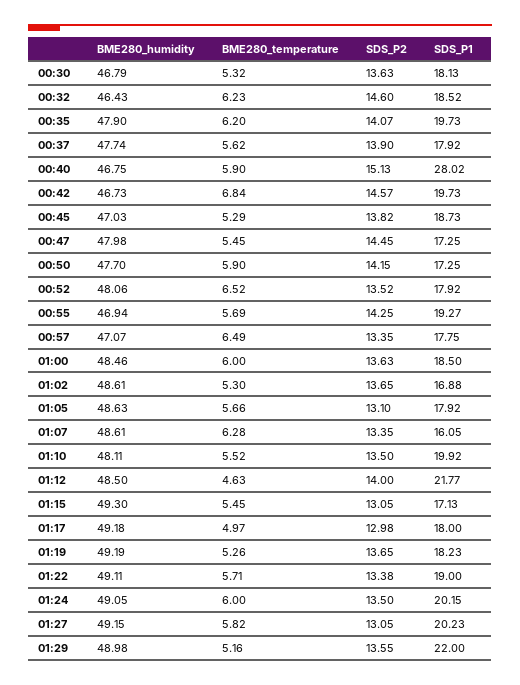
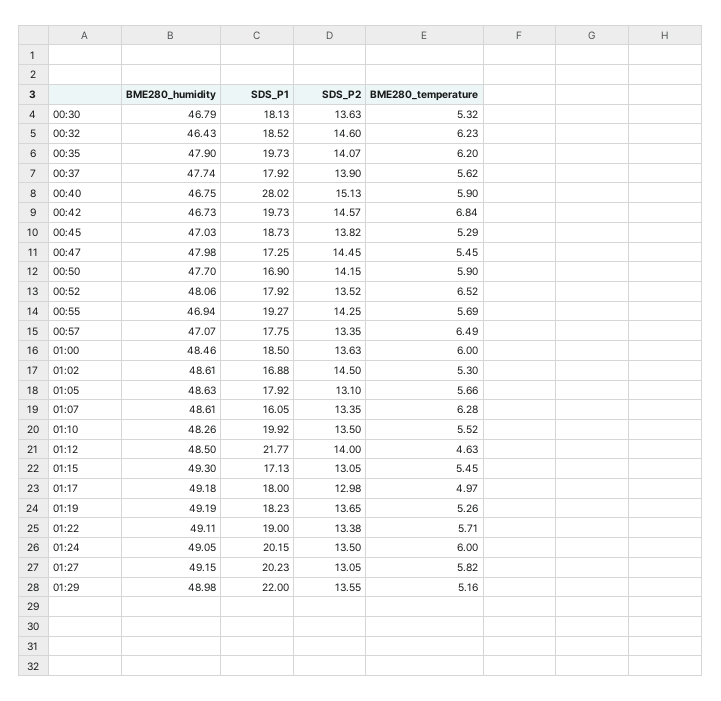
  {
    "BME280_humidity": {
      "00:30": 46.79,
      "00:32": 46.43,
      "00:35": 47.9,
      "00:37": 47.74,
      "00:40": 46.75,
      "00:42": 46.73,
      "00:45": 47.03,
      "00:47": 47.98,
      "00:50": 47.7,
      "00:52": 48.06,
      "00:55": 46.94,
      "00:57": 47.07,
      "01:00": 48.46,
      "01:02": 48.61,
      "01:05": 48.63,
      "01:07": 48.61,
-     "01:10": 48.11,
+     "01:10": 48.26,
      "01:12": 48.5,
      "01:15": 49.3,
      "01:17": 49.18,
      "01:19": 49.19,
      "01:22": 49.11,
      "01:24": 49.05,
      "01:27": 49.15,
      "01:29": 48.98
    },
    "BME280_temperature": {
      "00:30": 5.32,
      "00:32": 6.23,
      "00:35": 6.2,
      "00:37": 5.62,
      "00:40": 5.9,
      "00:42": 6.84,
      "00:45": 5.29,
      "00:47": 5.45,
      "00:50": 5.9,
      "00:52": 6.52,
      "00:55": 5.69,
      "00:57": 6.49,
      "01:00": 6,
      "01:02": 5.3,
      "01:05": 5.66,
      "01:07": 6.28,
      "01:10": 5.52,
      "01:12": 4.63,
      "01:15": 5.45,
      "01:17": 4.97,
      "01:19": 5.26,
      "01:22": 5.71,
      "01:24": 6,
      "01:27": 5.82,
      "01:29": 5.16
    },
    "SDS_P2": {
      "00:30": 13.63,
      "00:32": 14.6,
      "00:35": 14.07,
      "00:37": 13.9,
      "00:40": 15.13,
      "00:42": 14.57,
      "00:45": 13.82,
      "00:47": 14.45,
      "00:50": 14.15,
      "00:52": 13.52,
      "00:55": 14.25,
      "00:57": 13.35,
      "01:00": 13.63,
-     "01:02": 13.65,
+     "01:02": 14.5,
      "01:05": 13.1,
      "01:07": 13.35,
      "01:10": 13.5,
      "01:12": 14,
      "01:15": 13.05,
      "01:17": 12.98,
      "01:19": 13.65,
      "01:22": 13.38,
      "01:24": 13.5,
      "01:27": 13.05,
      "01:29": 13.55
    },
    "SDS_P1": {
      "00:30": 18.13,
      "00:32": 18.52,
      "00:35": 19.73,
      "00:37": 17.92,
      "00:40": 28.02,
      "00:42": 19.73,
      "00:45": 18.73,
      "00:47": 17.25,
-     "00:50": 17.25,
+     "00:50": 16.9,
      "00:52": 17.92,
      "00:55": 19.27,
      "00:57": 17.75,
      "01:00": 18.5,
      "01:02": 16.88,
      "01:05": 17.92,
      "01:07": 16.05,
      "01:10": 19.92,
      "01:12": 21.77,
      "01:15": 17.13,
      "01:17": 18,
      "01:19": 18.23,
      "01:22": 19,
      "01:24": 20.15,
      "01:27": 20.23,
      "01:29": 22
    }
  }

